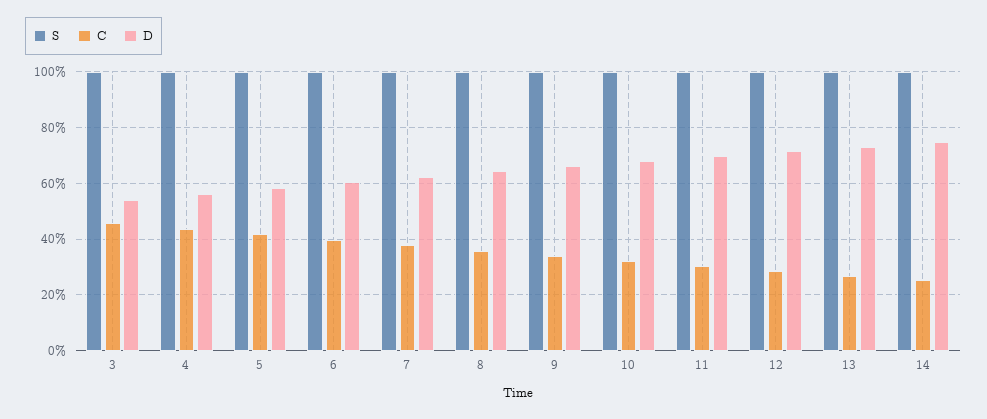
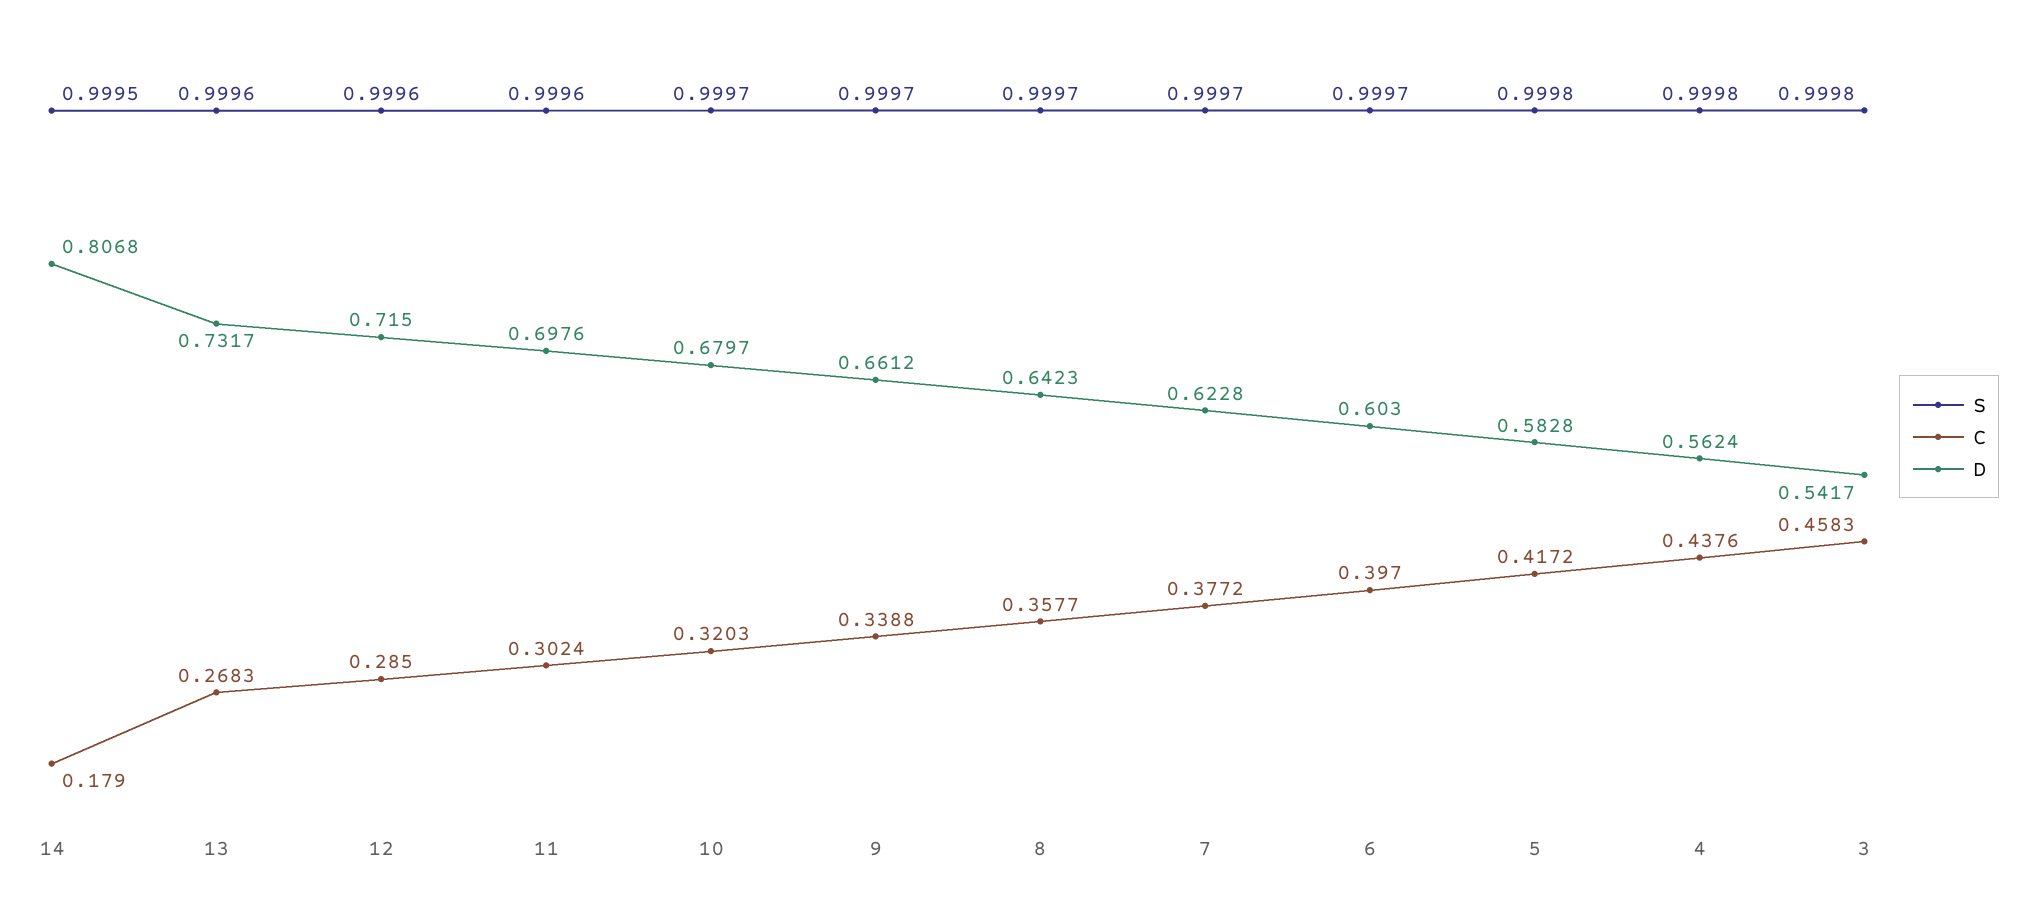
  {
    "S": {
      "3": 0.9998,
      "4": 0.9998,
      "5": 0.9998,
      "6": 0.9997,
      "7": 0.9997,
      "8": 0.9997,
      "9": 0.9997,
      "10": 0.9997,
      "11": 0.9996,
      "12": 0.9996,
      "13": 0.9996,
      "14": 0.9995
    },
    "C": {
      "3": 0.4583,
      "4": 0.4376,
      "5": 0.4172,
      "6": 0.397,
      "7": 0.3772,
      "8": 0.3577,
      "9": 0.3388,
      "10": 0.3203,
      "11": 0.3024,
      "12": 0.285,
      "13": 0.2683,
-     "14": 0.25
+     "14": 0.179
    },
    "D": {
      "3": 0.5417,
      "4": 0.5624,
      "5": 0.5828,
      "6": 0.603,
      "7": 0.6228,
      "8": 0.6423,
      "9": 0.6612,
      "10": 0.6797,
      "11": 0.6976,
      "12": 0.715,
      "13": 0.7317,
-     "14": 0.75
+     "14": 0.8068
    }
  }

